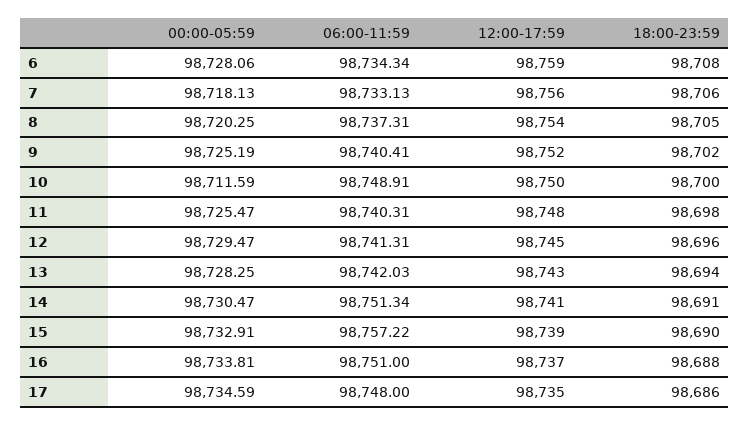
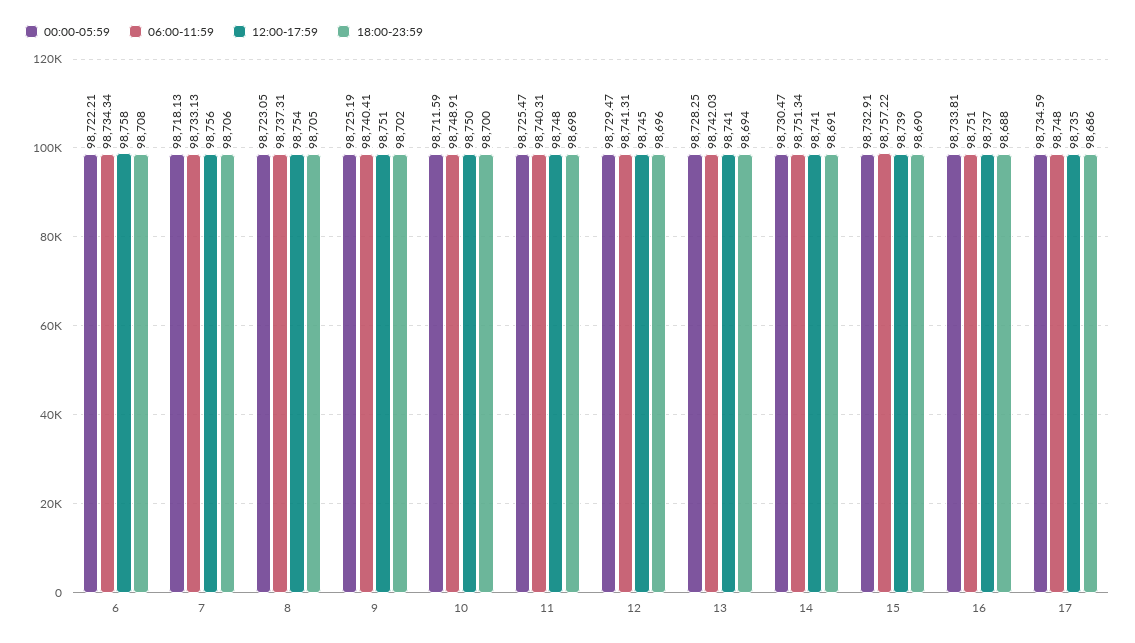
  {
    "00:00-05:59": {
-     "6": 98728.06,
+     "6": 98722.21,
      "7": 98718.13,
-     "8": 98720.25,
+     "8": 98723.05,
      "9": 98725.19,
      "10": 98711.59,
      "11": 98725.47,
      "12": 98729.47,
      "13": 98728.25,
      "14": 98730.47,
      "15": 98732.91,
      "16": 98733.81,
      "17": 98734.59
    },
    "06:00-11:59": {
      "6": 98734.34,
      "7": 98733.13,
      "8": 98737.31,
      "9": 98740.41,
      "10": 98748.91,
      "11": 98740.31,
      "12": 98741.31,
      "13": 98742.03,
      "14": 98751.34,
      "15": 98757.22,
      "16": 98751,
      "17": 98748
    },
    "12:00-17:59": {
-     "6": 98759,
+     "6": 98758,
      "7": 98756,
      "8": 98754,
-     "9": 98752,
+     "9": 98751,
      "10": 98750,
      "11": 98748,
      "12": 98745,
-     "13": 98743,
+     "13": 98741,
      "14": 98741,
      "15": 98739,
      "16": 98737,
      "17": 98735
    },
    "18:00-23:59": {
      "6": 98708,
      "7": 98706,
      "8": 98705,
      "9": 98702,
      "10": 98700,
      "11": 98698,
      "12": 98696,
      "13": 98694,
      "14": 98691,
      "15": 98690,
      "16": 98688,
      "17": 98686
    }
  }

